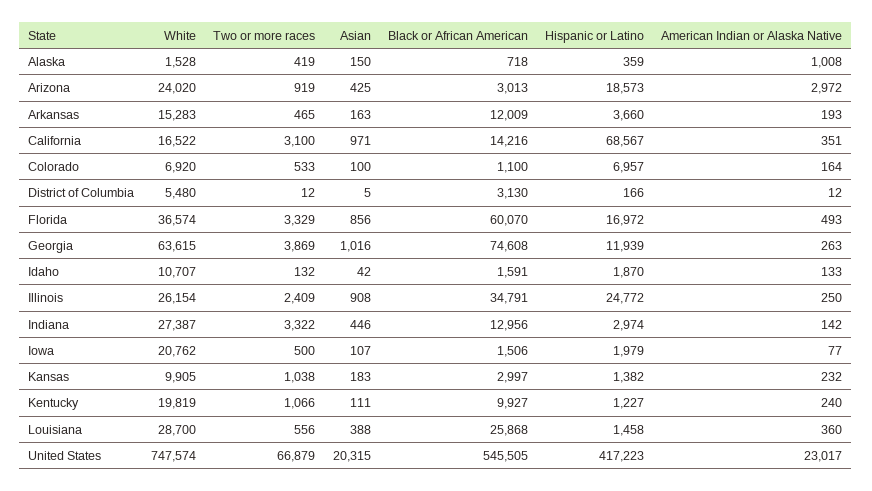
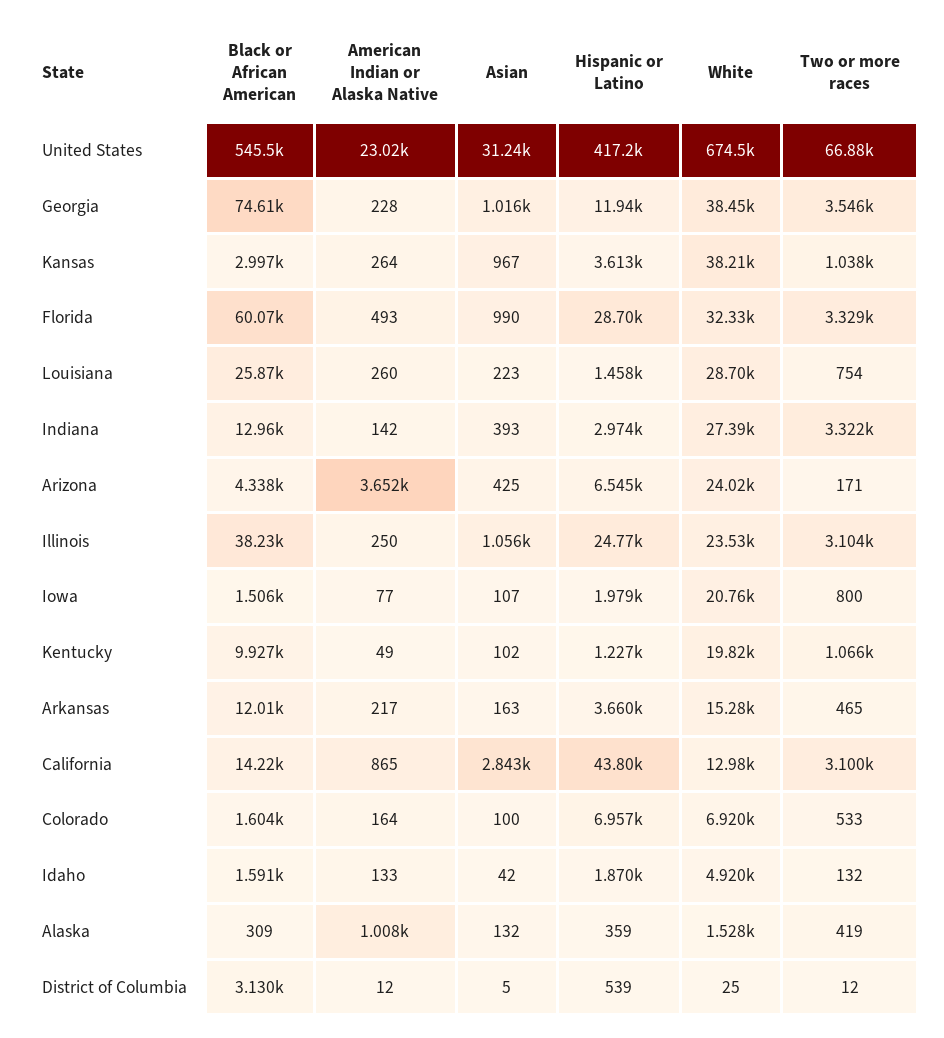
  {
    "White": {
      "Alaska": 1528,
      "Arizona": 24020,
      "Arkansas": 15283,
-     "California": 16522,
+     "California": 12980,
      "Colorado": 6920,
-     "District of Columbia": 5480,
+     "District of Columbia": 25,
-     "Florida": 36574,
+     "Florida": 32330,
-     "Georgia": 63615,
+     "Georgia": 38450,
-     "Idaho": 10707,
+     "Idaho": 4920,
-     "Illinois": 26154,
+     "Illinois": 23530,
      "Indiana": 27387,
      "Iowa": 20762,
-     "Kansas": 9905,
+     "Kansas": 38210,
      "Kentucky": 19819,
      "Louisiana": 28700,
-     "United States": 747574
+     "United States": 674500
    },
    "Two or more races": {
      "Alaska": 419,
-     "Arizona": 919,
+     "Arizona": 171,
      "Arkansas": 465,
      "California": 3100,
      "Colorado": 533,
      "District of Columbia": 12,
      "Florida": 3329,
-     "Georgia": 3869,
+     "Georgia": 3546,
      "Idaho": 132,
-     "Illinois": 2409,
+     "Illinois": 3104,
      "Indiana": 3322,
-     "Iowa": 500,
+     "Iowa": 800,
      "Kansas": 1038,
      "Kentucky": 1066,
-     "Louisiana": 556,
+     "Louisiana": 754,
      "United States": 66879
    },
    "Asian": {
-     "Alaska": 150,
+     "Alaska": 132,
      "Arizona": 425,
      "Arkansas": 163,
-     "California": 971,
+     "California": 2843,
      "Colorado": 100,
      "District of Columbia": 5,
-     "Florida": 856,
+     "Florida": 990,
      "Georgia": 1016,
      "Idaho": 42,
-     "Illinois": 908,
+     "Illinois": 1056,
-     "Indiana": 446,
+     "Indiana": 393,
      "Iowa": 107,
-     "Kansas": 183,
+     "Kansas": 967,
-     "Kentucky": 111,
+     "Kentucky": 102,
-     "Louisiana": 388,
+     "Louisiana": 223,
-     "United States": 20315
+     "United States": 31240
    },
    "Black or African American": {
-     "Alaska": 718,
+     "Alaska": 309,
-     "Arizona": 3013,
+     "Arizona": 4338,
      "Arkansas": 12009,
      "California": 14216,
-     "Colorado": 1100,
+     "Colorado": 1604,
      "District of Columbia": 3130,
      "Florida": 60070,
      "Georgia": 74608,
      "Idaho": 1591,
-     "Illinois": 34791,
+     "Illinois": 38230,
      "Indiana": 12956,
      "Iowa": 1506,
      "Kansas": 2997,
      "Kentucky": 9927,
      "Louisiana": 25868,
      "United States": 545505
    },
    "Hispanic or Latino": {
      "Alaska": 359,
-     "Arizona": 18573,
+     "Arizona": 6545,
      "Arkansas": 3660,
-     "California": 68567,
+     "California": 43800,
      "Colorado": 6957,
-     "District of Columbia": 166,
+     "District of Columbia": 539,
-     "Florida": 16972,
+     "Florida": 28700,
      "Georgia": 11939,
      "Idaho": 1870,
      "Illinois": 24772,
      "Indiana": 2974,
      "Iowa": 1979,
-     "Kansas": 1382,
+     "Kansas": 3613,
      "Kentucky": 1227,
      "Louisiana": 1458,
      "United States": 417223
    },
    "American Indian or Alaska Native": {
      "Alaska": 1008,
-     "Arizona": 2972,
+     "Arizona": 3652,
-     "Arkansas": 193,
+     "Arkansas": 217,
-     "California": 351,
+     "California": 865,
      "Colorado": 164,
      "District of Columbia": 12,
      "Florida": 493,
-     "Georgia": 263,
+     "Georgia": 228,
      "Idaho": 133,
      "Illinois": 250,
      "Indiana": 142,
      "Iowa": 77,
-     "Kansas": 232,
+     "Kansas": 264,
-     "Kentucky": 240,
+     "Kentucky": 49,
-     "Louisiana": 360,
+     "Louisiana": 260,
      "United States": 23017
    }
  }

